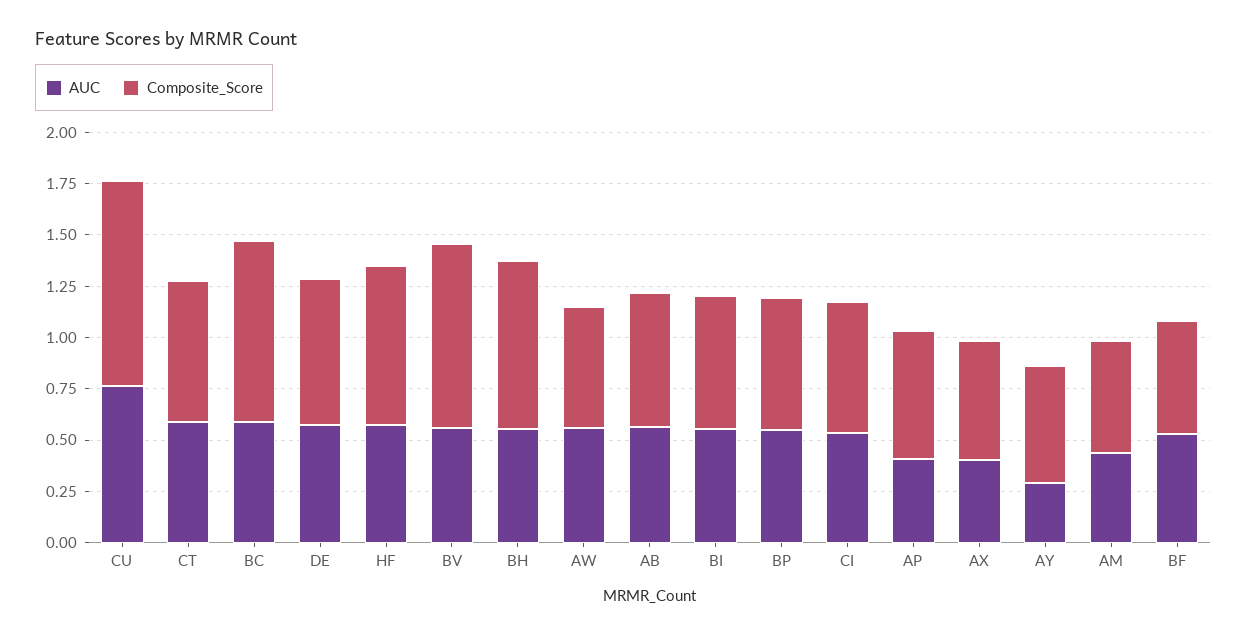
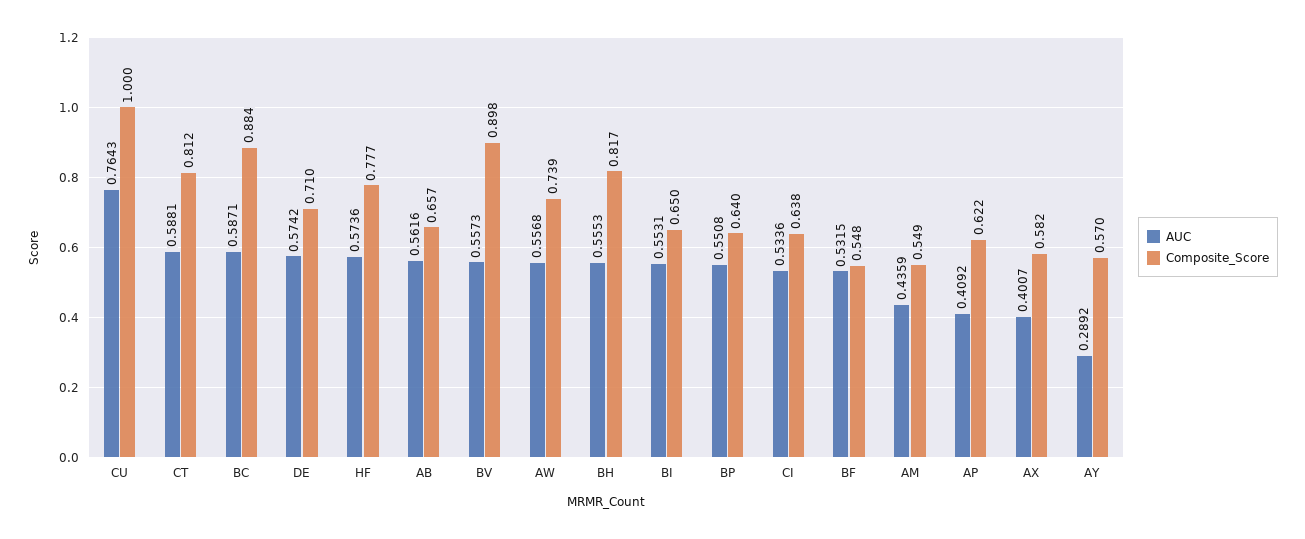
  {
    "AUC": {
      "CU": 0.7643,
      "CT": 0.5881,
      "BC": 0.5871,
      "DE": 0.5742,
      "HF": 0.5736,
      "BV": 0.5573,
      "BH": 0.5553,
      "AW": 0.5568,
      "AB": 0.5616,
      "BI": 0.5531,
      "BP": 0.5508,
      "CI": 0.5336,
      "AP": 0.4092,
      "AX": 0.4007,
      "AY": 0.2892,
      "AM": 0.4359,
      "BF": 0.5315
    },
    "Composite_Score": {
      "CU": 1,
-     "CT": 0.7,
+     "CT": 0.812,
      "BC": 0.884,
      "DE": 0.71,
      "HF": 0.777,
      "BV": 0.898,
      "BH": 0.817,
-     "AW": 0.6,
+     "AW": 0.739,
      "AB": 0.657,
      "BI": 0.65,
      "BP": 0.64,
      "CI": 0.638,
      "AP": 0.622,
      "AX": 0.582,
      "AY": 0.57,
      "AM": 0.549,
      "BF": 0.548
    }
  }

